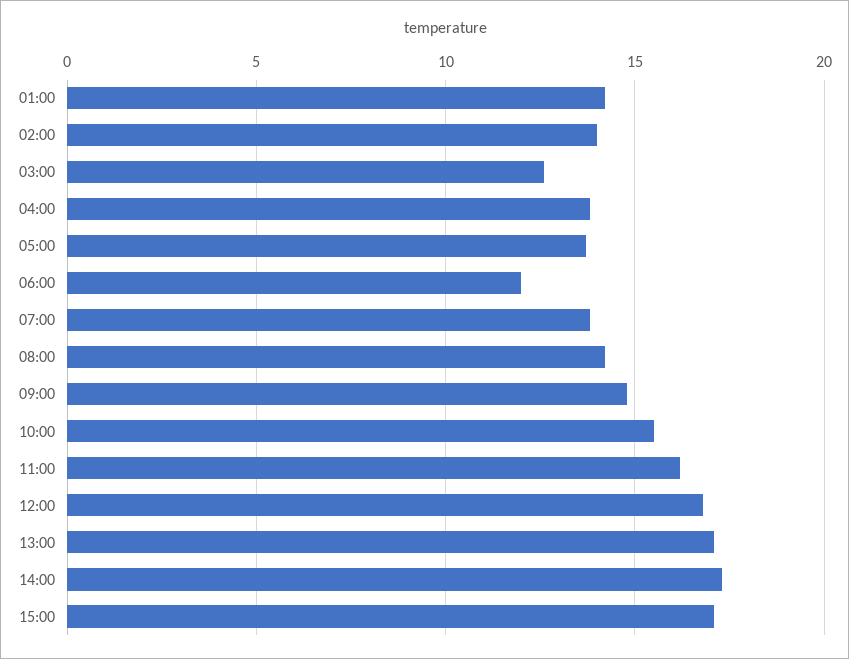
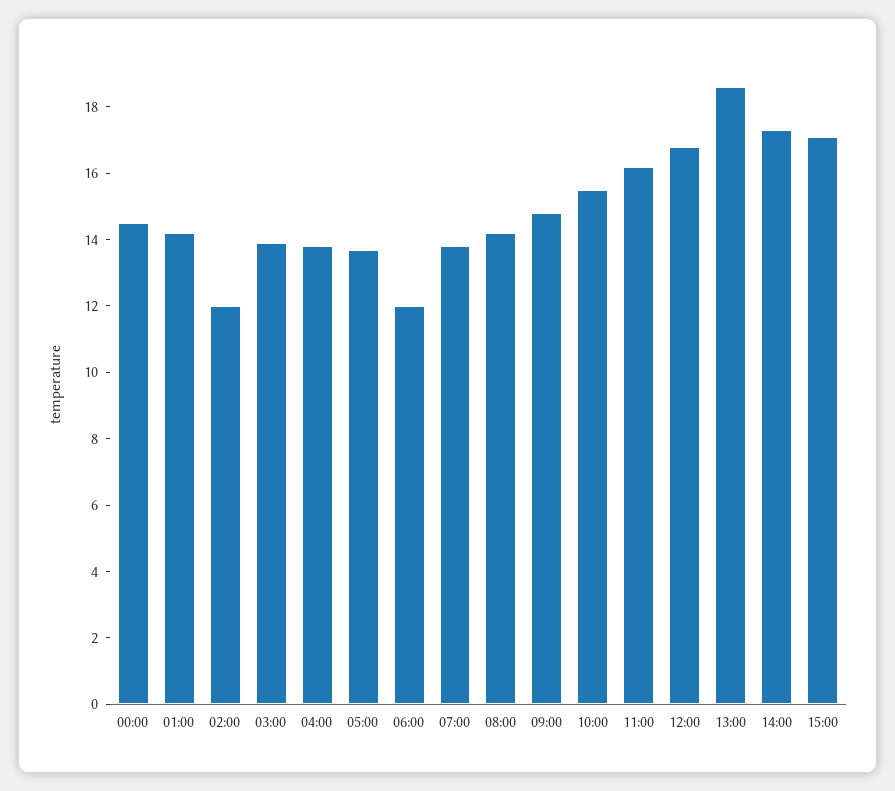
  {
    "01:00": 14,
-   "02:00": 14,
+   "02:00": 12,
-   "03:00": 12.5,
+   "03:00": 14,
    "04:00": 14,
    "05:00": 13.5,
    "06:00": 12,
    "07:00": 14,
    "08:00": 14,
    "09:00": 15,
    "10:00": 15.5,
    "11:00": 16,
    "12:00": 17,
-   "13:00": 17,
+   "13:00": 18.5,
    "14:00": 17.5,
-   "15:00": 17
+   "15:00": 17,
+   "00:00": 14.5
  }

